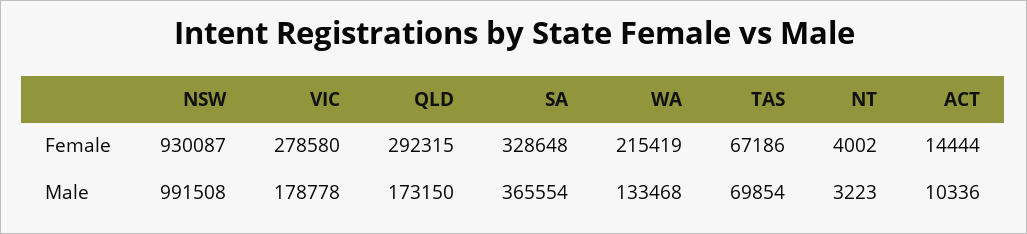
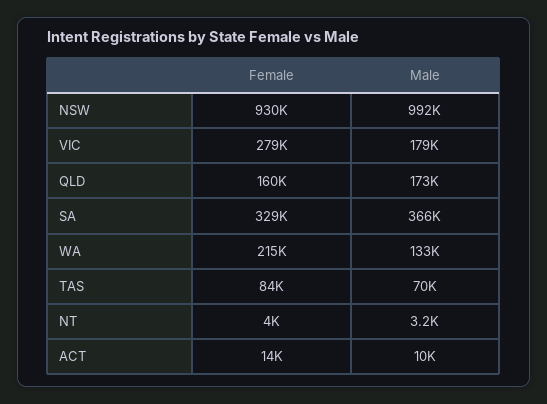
  {
    "NSW": {
      "Female": 930087,
      "Male": 991508
    },
    "VIC": {
      "Female": 278580,
      "Male": 178778
    },
    "QLD": {
-     "Female": 292315,
+     "Female": 160000,
      "Male": 173150
    },
    "SA": {
      "Female": 328648,
      "Male": 365554
    },
    "WA": {
      "Female": 215419,
      "Male": 133468
    },
    "TAS": {
-     "Female": 67186,
+     "Female": 84000,
      "Male": 69854
    },
    "NT": {
      "Female": 4002,
      "Male": 3223
    },
    "ACT": {
      "Female": 14444,
      "Male": 10336
    }
  }

